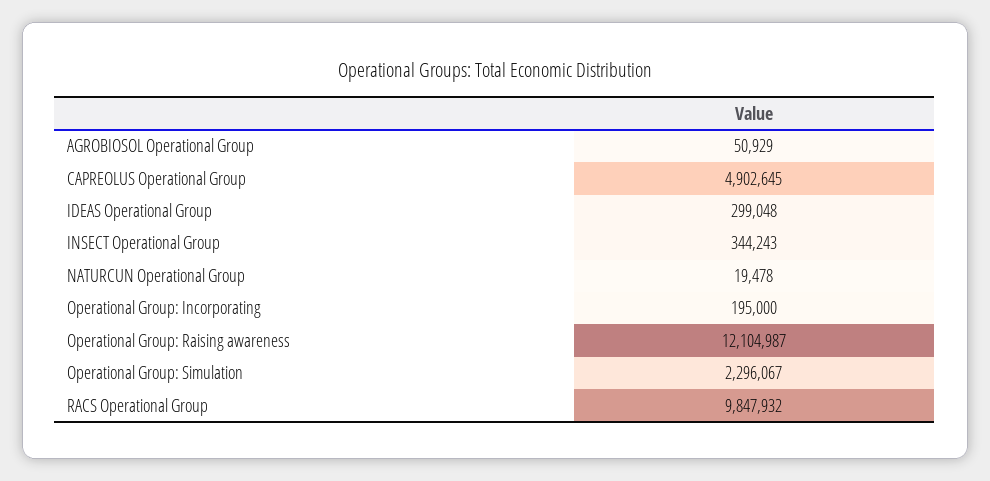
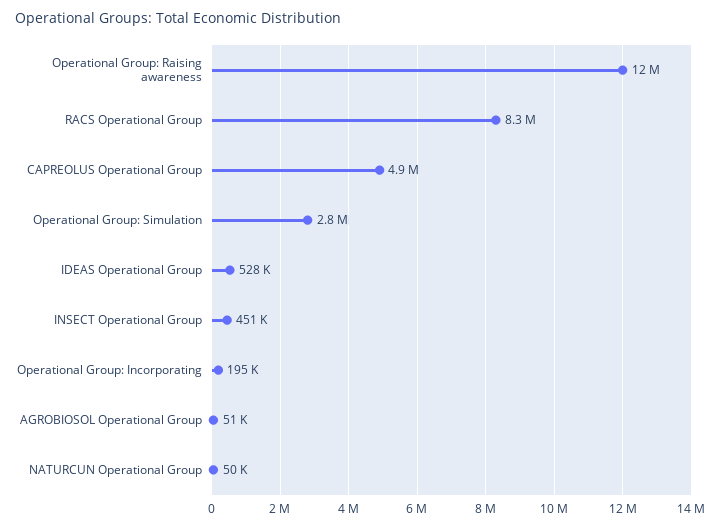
  {
    "AGROBIOSOL Operational Group": 50929,
    "CAPREOLUS Operational Group": 4902645,
-   "IDEAS Operational Group": 299048,
+   "IDEAS Operational Group": 528000,
-   "INSECT Operational Group": 344243,
+   "INSECT Operational Group": 451000,
-   "NATURCUN Operational Group": 19478,
+   "NATURCUN Operational Group": 50000,
    "Operational Group: Incorporating": 195000,
    "Operational Group: Raising awareness": 12104987,
-   "Operational Group: Simulation": 2296067,
+   "Operational Group: Simulation": 2800000,
-   "RACS Operational Group": 9847932
+   "RACS Operational Group": 8300000
  }

